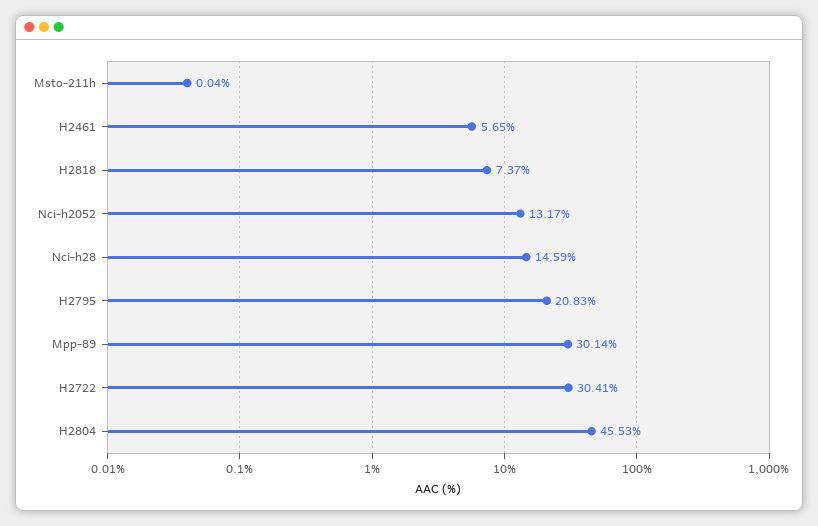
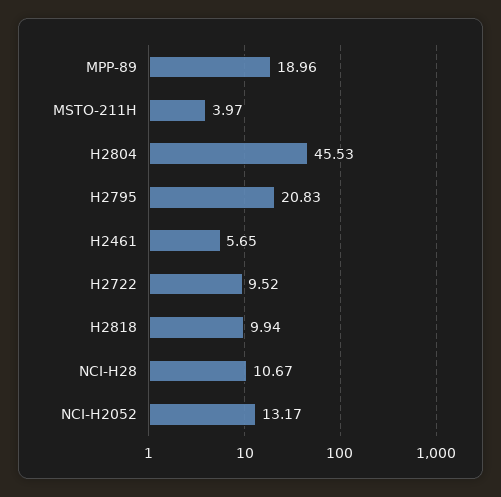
  {
-   "Msto-211h": 0.04,
+   "Msto-211h": 3.97,
    "H2461": 5.65,
-   "H2818": 7.37,
+   "H2818": 9.94,
    "Nci-h2052": 13.17,
-   "Nci-h28": 14.59,
+   "Nci-h28": 10.67,
    "H2795": 20.83,
-   "Mpp-89": 30.14,
+   "Mpp-89": 18.96,
-   "H2722": 30.41,
+   "H2722": 9.52,
    "H2804": 45.53
  }

